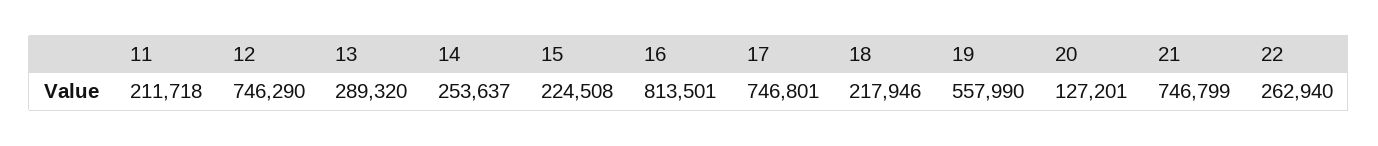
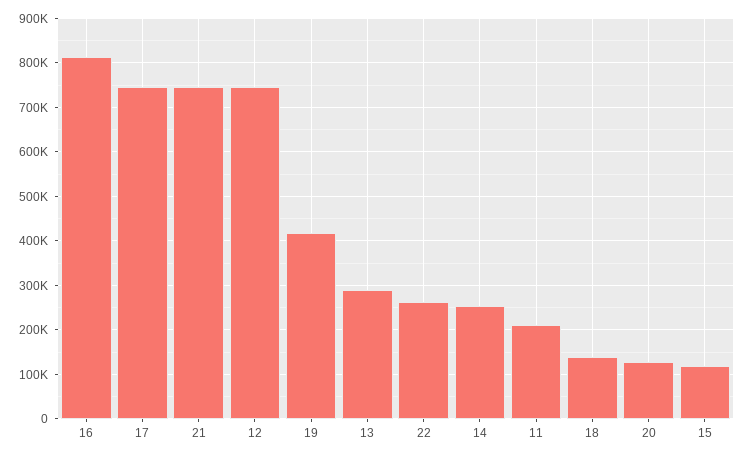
  {
    "11": 211718,
    "12": 746290,
    "13": 289320,
    "14": 253637,
-   "15": 224508,
+   "15": 120000,
    "16": 813501,
    "17": 746801,
-   "18": 217946,
+   "18": 140000,
-   "19": 557990,
+   "19": 420000,
    "20": 127201,
    "21": 746799,
    "22": 262940
  }

